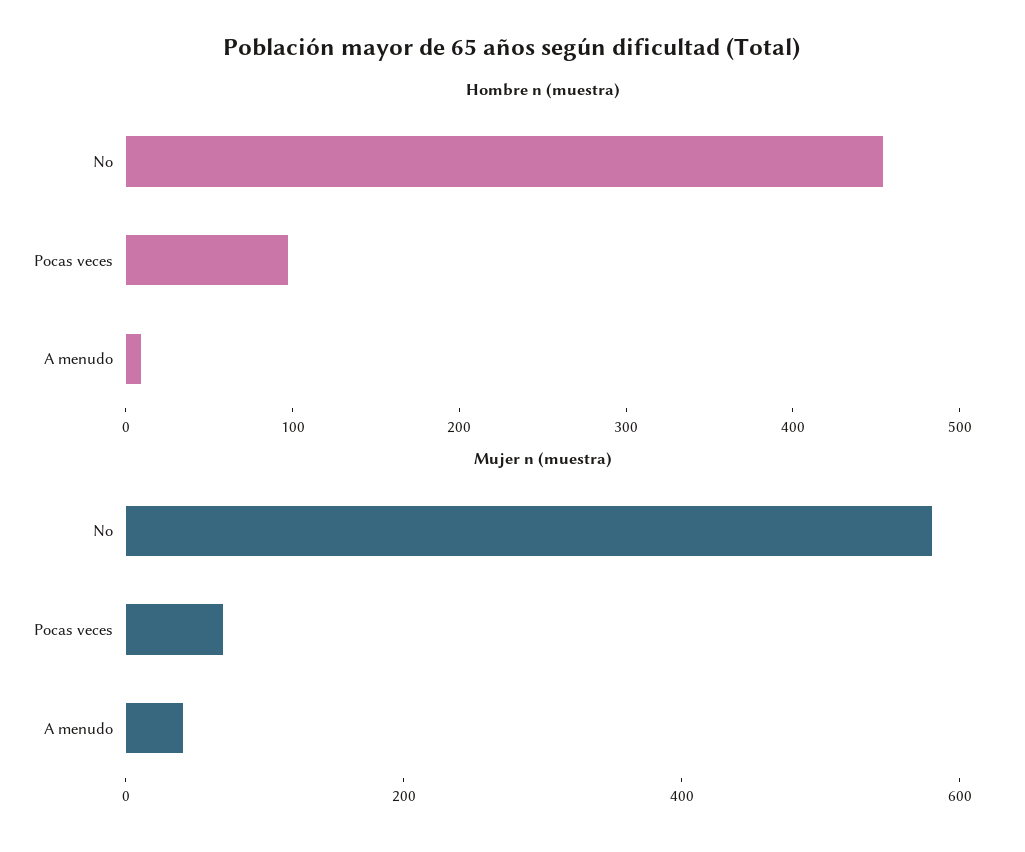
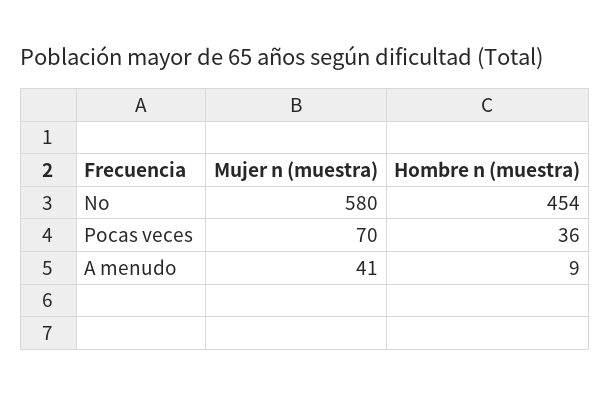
  {
    "Hombre n (muestra)": {
      "No": 454,
-     "Pocas veces": 100,
+     "Pocas veces": 36,
      "A menudo": 9
    },
    "Mujer n (muestra)": {
      "No": 580,
      "Pocas veces": 70,
      "A menudo": 41
    }
  }

